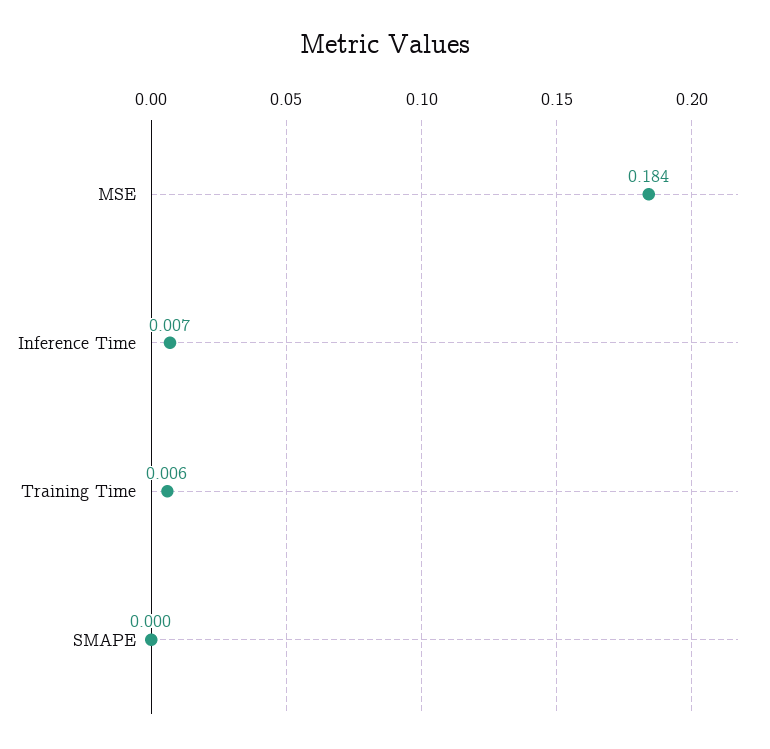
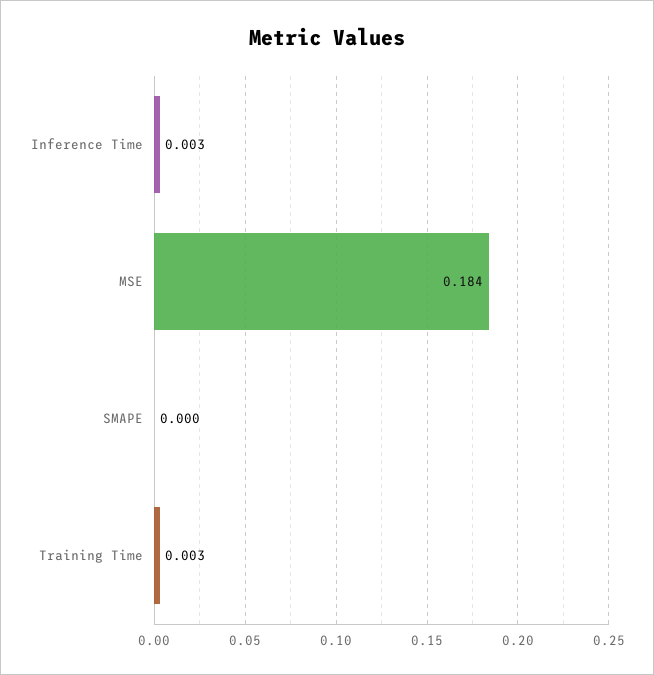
  {
    "MSE": 0.184,
-   "Inference Time": 0.007,
+   "Inference Time": 0.003,
-   "Training Time": 0.006,
+   "Training Time": 0.003,
    "SMAPE": 0
  }

